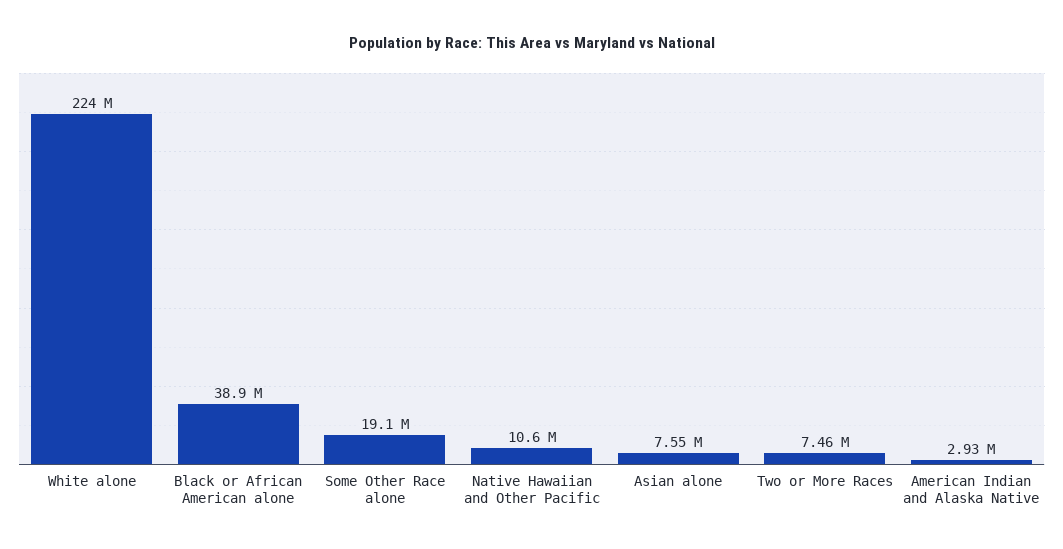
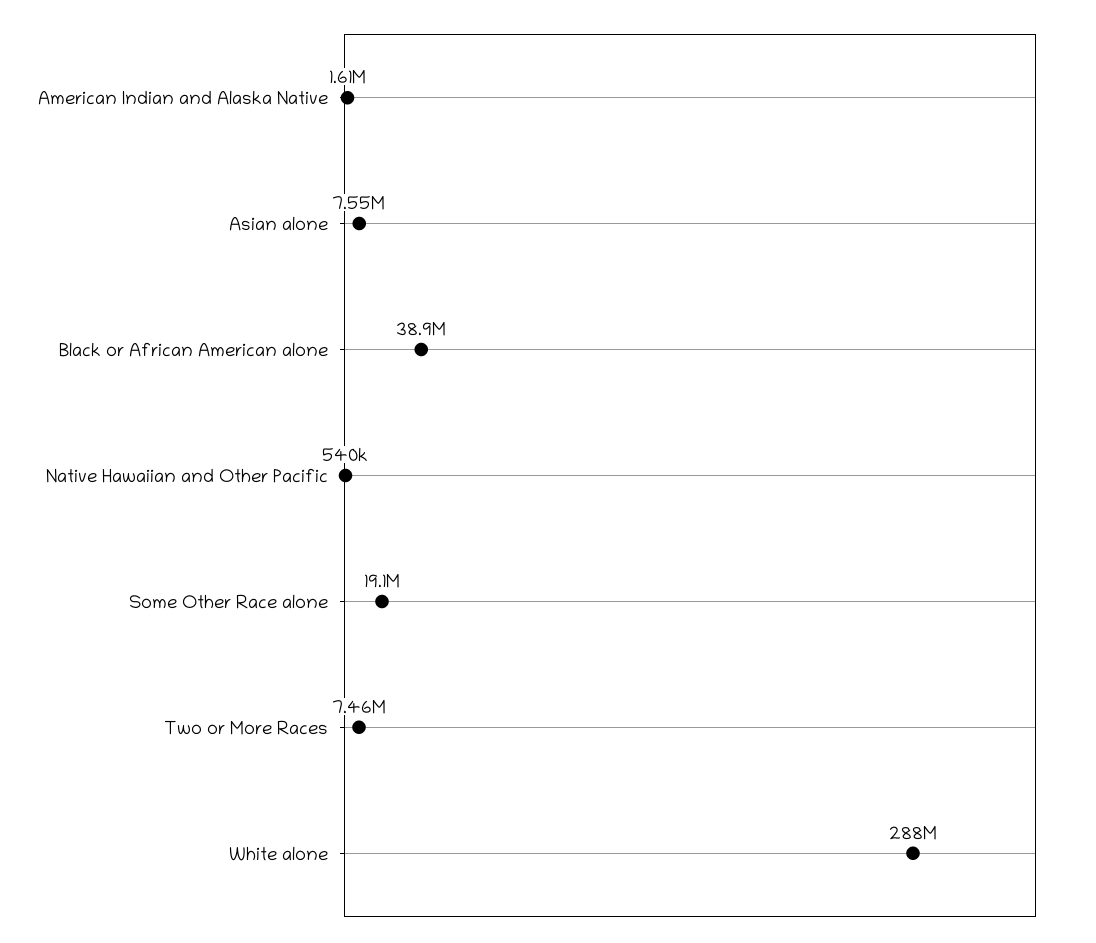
  {
-   "White alone": 224000000,
+   "White alone": 288000000,
    "Black or African American alone": 38900000,
    "Some Other Race alone": 19100000,
-   "Native Hawaiian and Other Pacific": 10600000,
+   "Native Hawaiian and Other Pacific": 540000,
    "Asian alone": 7550000,
    "Two or More Races": 7460000,
-   "American Indian and Alaska Native": 2930000
+   "American Indian and Alaska Native": 1610000
  }

